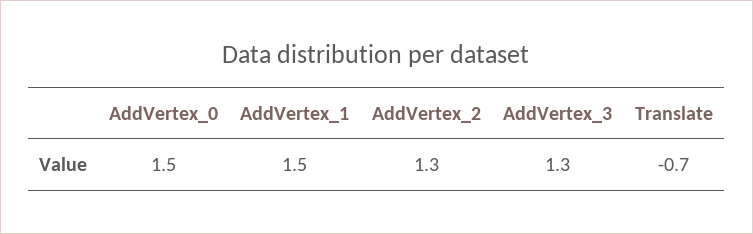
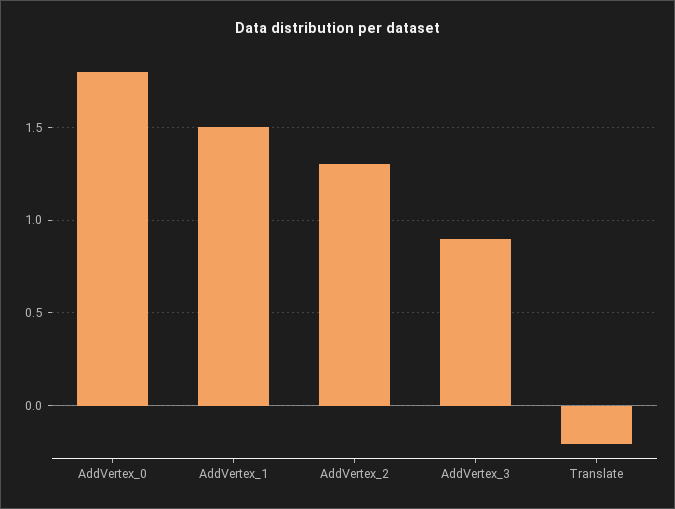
  {
-   "AddVertex_0": 1.5,
+   "AddVertex_0": 1.8,
    "AddVertex_1": 1.5,
    "AddVertex_2": 1.3,
-   "AddVertex_3": 1.3,
+   "AddVertex_3": 0.9,
-   "Translate": -0.7
+   "Translate": -0.2
  }

